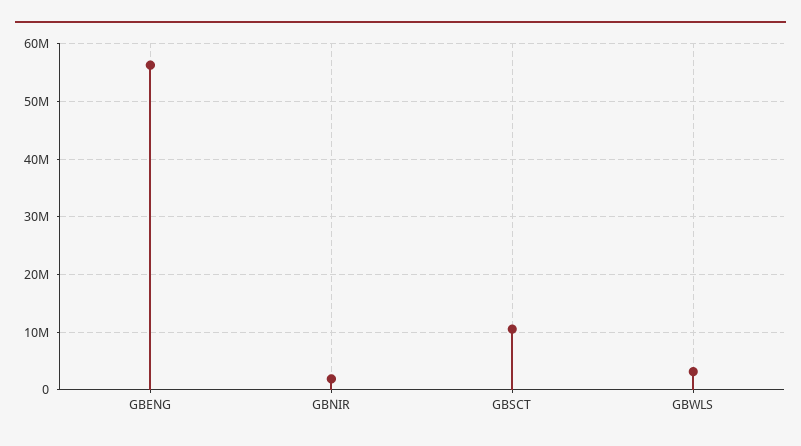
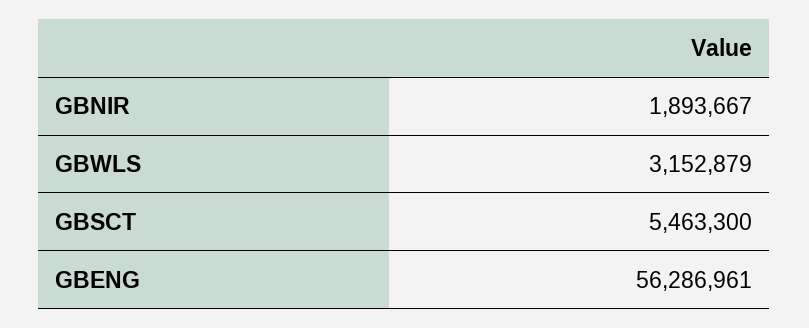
  {
    "GBENG": 56286961,
    "GBNIR": 1893667,
-   "GBSCT": 10000000,
+   "GBSCT": 5463300,
    "GBWLS": 3152879
  }

